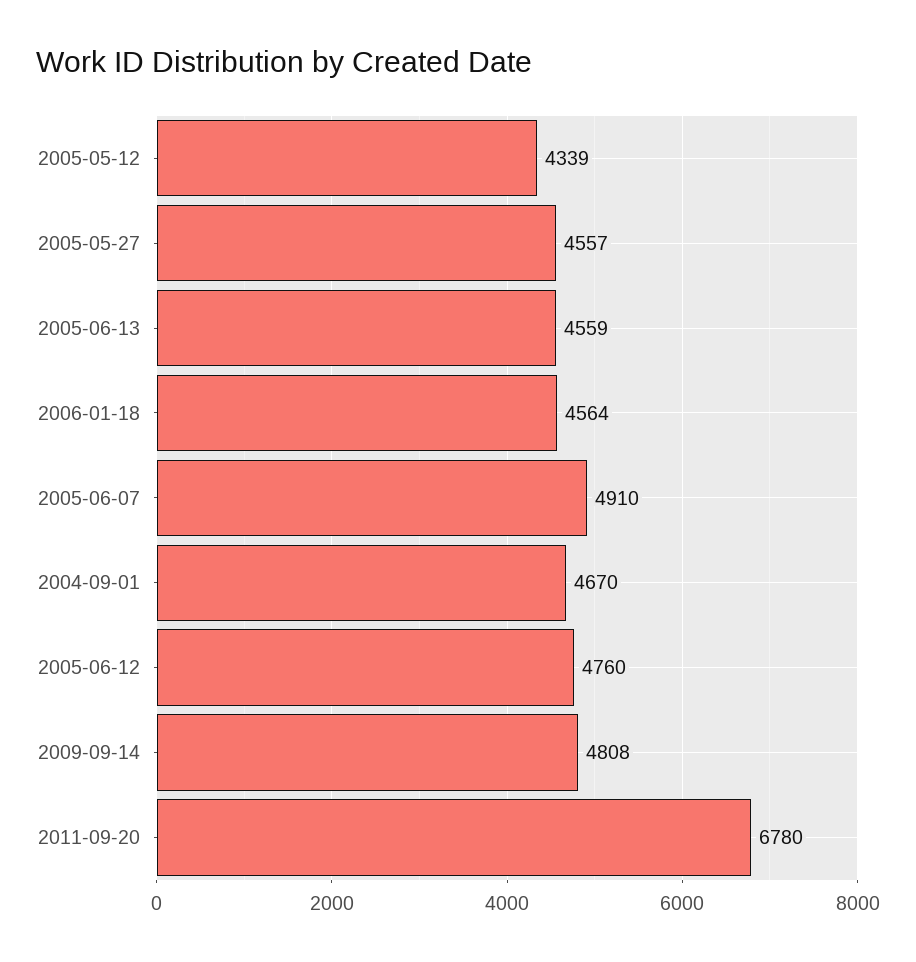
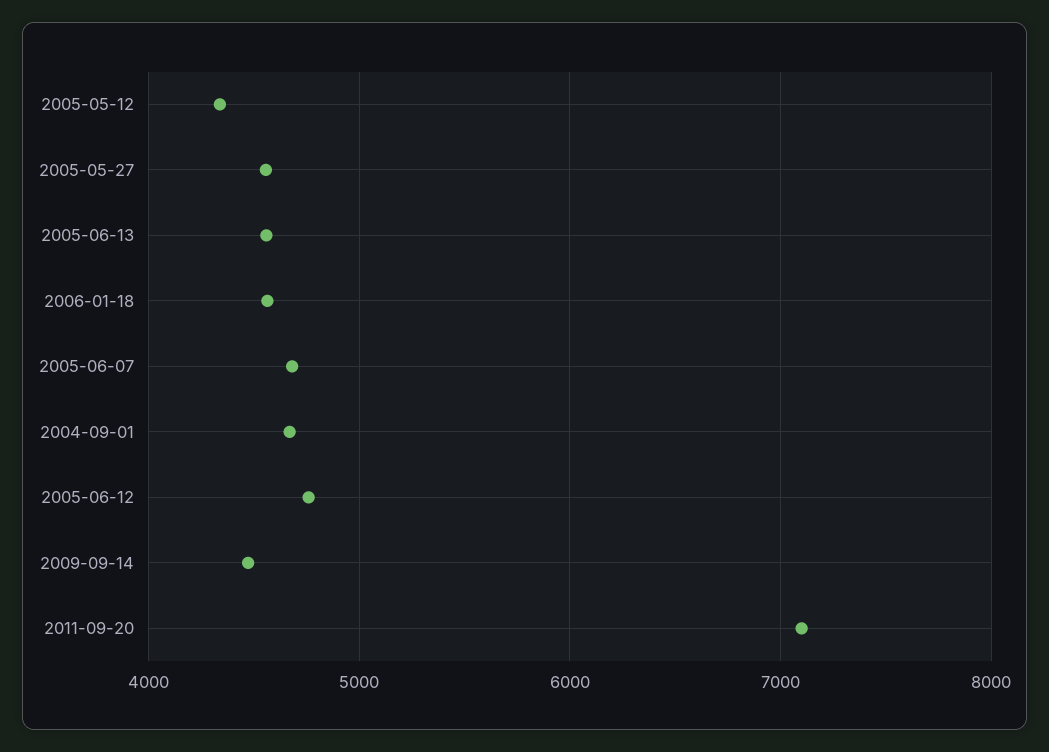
  {
    "2005-05-12": 4339,
    "2005-05-27": 4557,
    "2005-06-13": 4559,
    "2006-01-18": 4564,
-   "2005-06-07": 4910,
+   "2005-06-07": 4700,
    "2004-09-01": 4670,
    "2005-06-12": 4760,
-   "2009-09-14": 4808,
+   "2009-09-14": 4500,
-   "2011-09-20": 6780
+   "2011-09-20": 7100
  }

